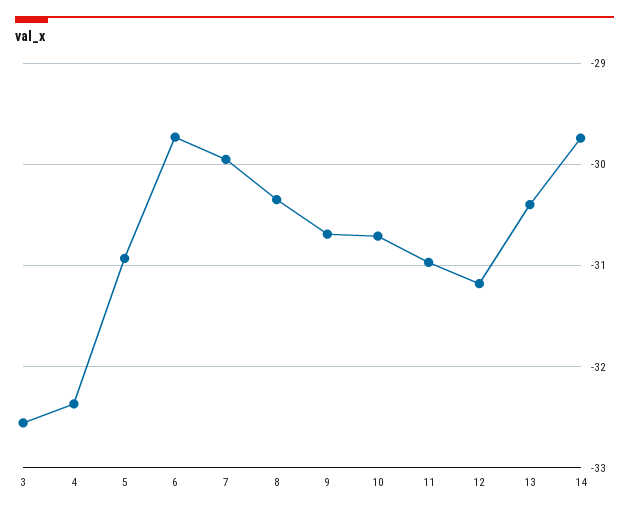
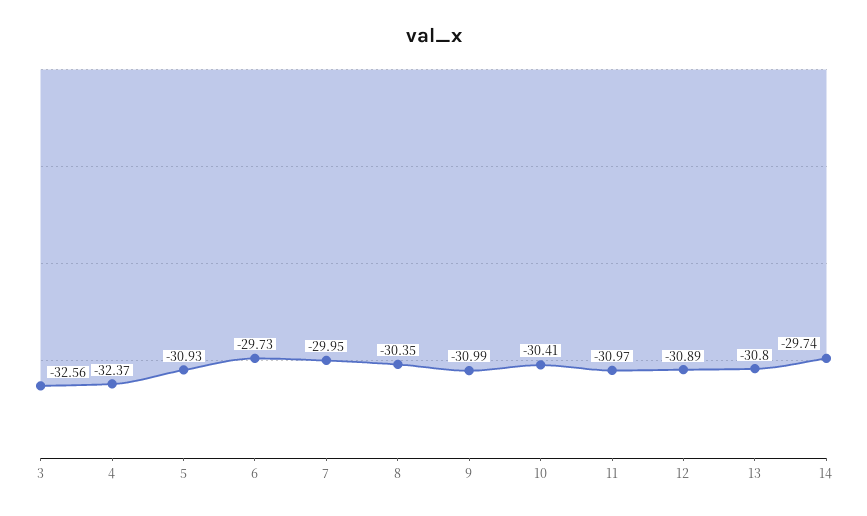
  {
    "3": -32.56,
    "4": -32.37,
    "5": -30.93,
    "6": -29.73,
    "7": -29.95,
    "8": -30.35,
-   "9": -30.7,
+   "9": -30.99,
-   "10": -30.7,
+   "10": -30.41,
    "11": -30.97,
-   "12": -31.2,
+   "12": -30.89,
-   "13": -30.4,
+   "13": -30.8,
    "14": -29.74
  }

